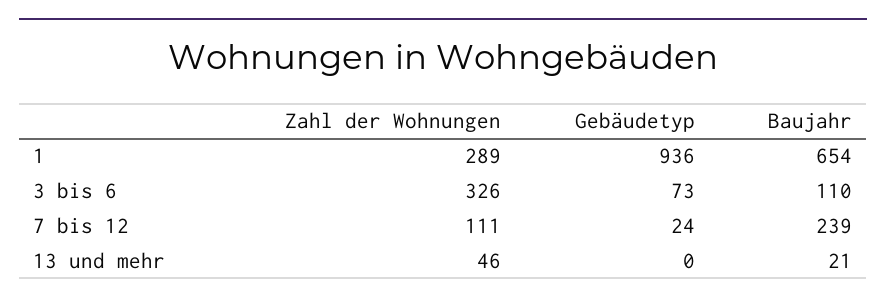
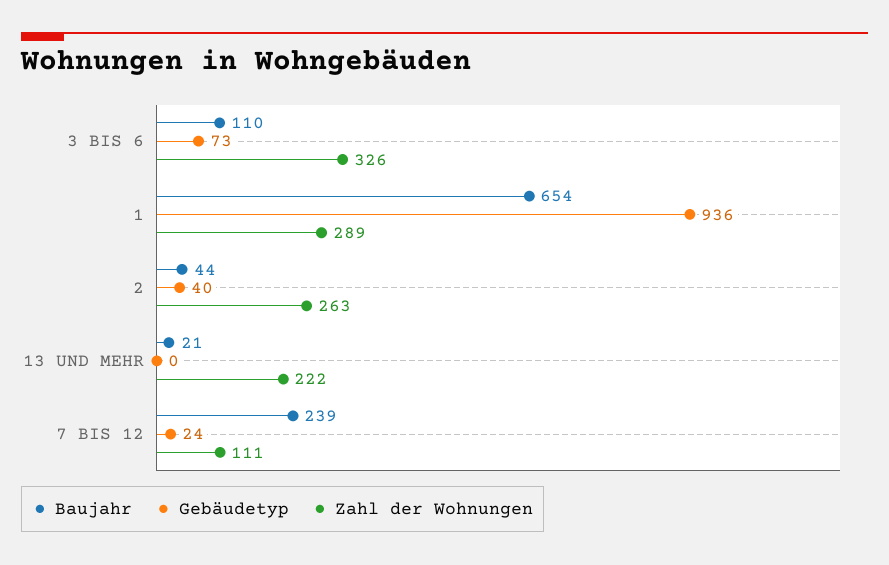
  {
    "Zahl der Wohnungen": {
      "1": 289,
      "3 bis 6": 326,
      "7 bis 12": 111,
-     "13 und mehr": 46
+     "13 und mehr": 222,
+     "2": 263
    },
    "Gebäudetyp": {
      "1": 936,
      "3 bis 6": 73,
      "7 bis 12": 24,
-     "13 und mehr": 0
+     "13 und mehr": 0,
+     "2": 40
    },
    "Baujahr": {
      "1": 654,
      "3 bis 6": 110,
      "7 bis 12": 239,
-     "13 und mehr": 21
+     "13 und mehr": 21,
+     "2": 44
    }
  }

